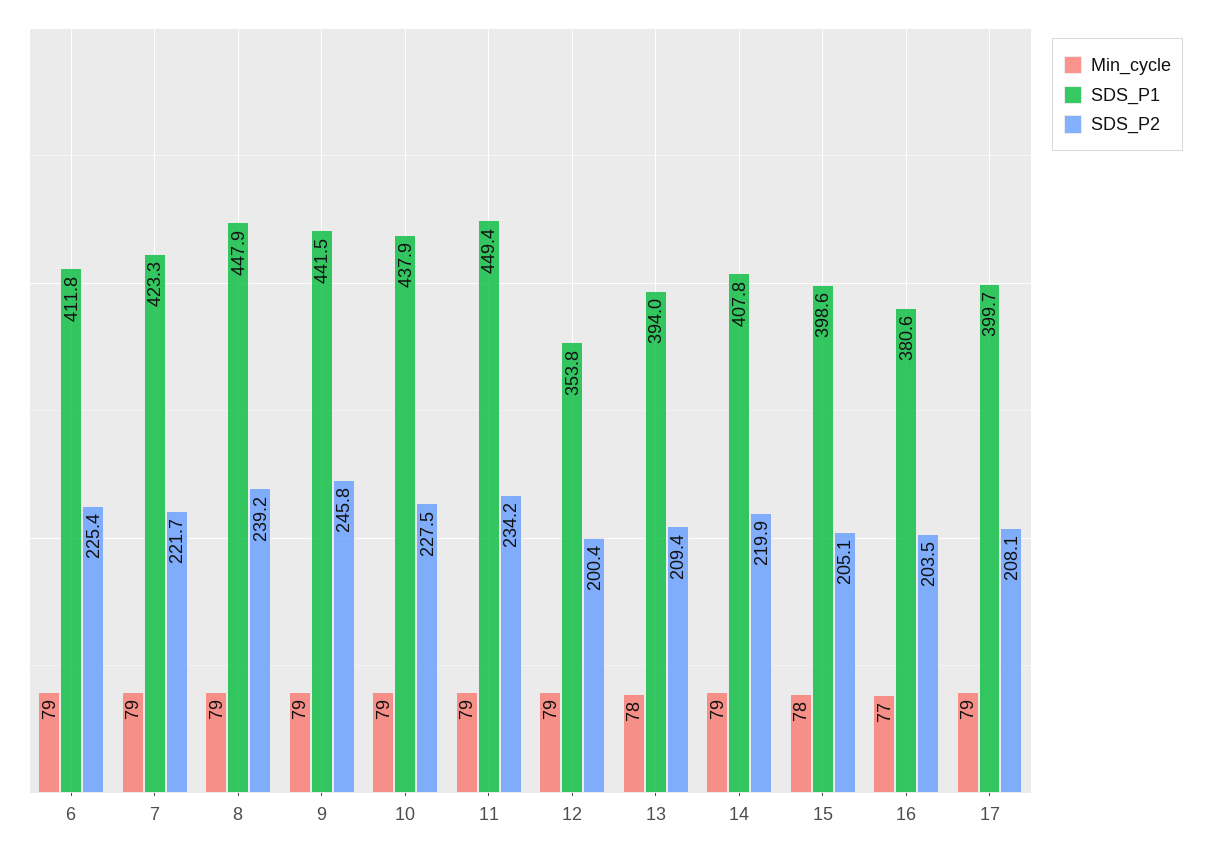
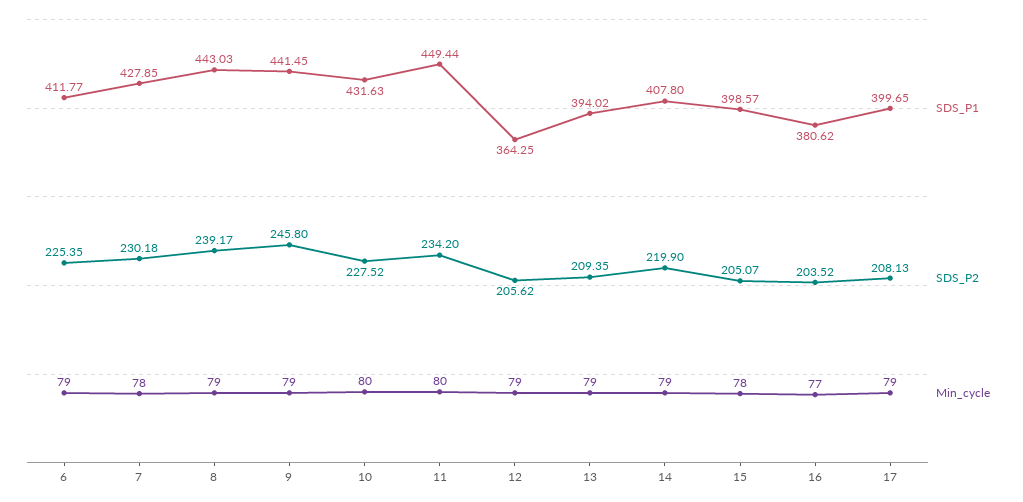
  {
    "Min_cycle": {
      "6": 79,
-     "7": 79,
+     "7": 78,
      "8": 79,
      "9": 79,
-     "10": 79,
+     "10": 80,
-     "11": 79,
+     "11": 80,
      "12": 79,
-     "13": 78,
+     "13": 79,
      "14": 79,
      "15": 78,
      "16": 77,
      "17": 79
    },
    "SDS_P1": {
      "6": 411.77,
-     "7": 423.3,
+     "7": 427.85,
-     "8": 447.9,
+     "8": 443.03,
      "9": 441.45,
-     "10": 437.9,
+     "10": 431.63,
      "11": 449.44,
-     "12": 353.8,
+     "12": 364.25,
      "13": 394.02,
      "14": 407.8,
      "15": 398.57,
      "16": 380.62,
      "17": 399.65
    },
    "SDS_P2": {
      "6": 225.35,
-     "7": 221.7,
+     "7": 230.18,
      "8": 239.17,
      "9": 245.8,
      "10": 227.52,
      "11": 234.2,
-     "12": 200.4,
+     "12": 205.62,
      "13": 209.35,
      "14": 219.9,
      "15": 205.07,
      "16": 203.52,
      "17": 208.13
    }
  }

